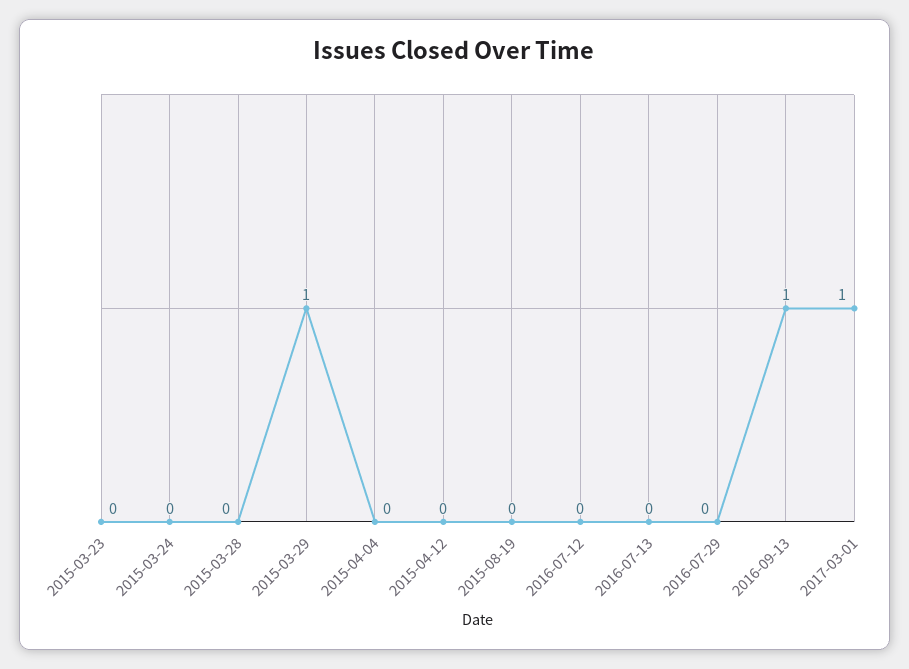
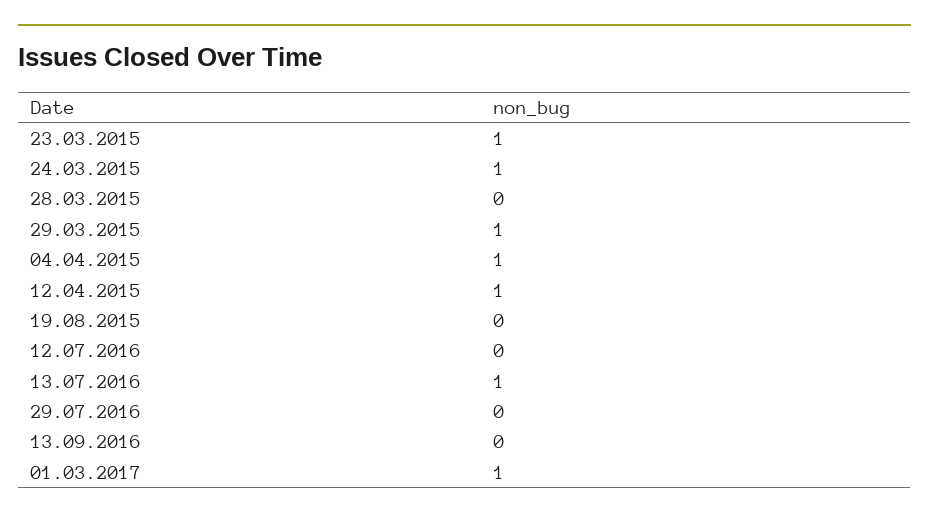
  {
-   "2015-03-23": 0,
+   "2015-03-23": 1,
-   "2015-03-24": 0,
+   "2015-03-24": 1,
    "2015-03-28": 0,
    "2015-03-29": 1,
-   "2015-04-04": 0,
+   "2015-04-04": 1,
-   "2015-04-12": 0,
+   "2015-04-12": 1,
    "2015-08-19": 0,
    "2016-07-12": 0,
-   "2016-07-13": 0,
+   "2016-07-13": 1,
    "2016-07-29": 0,
-   "2016-09-13": 1,
+   "2016-09-13": 0,
    "2017-03-01": 1
  }

